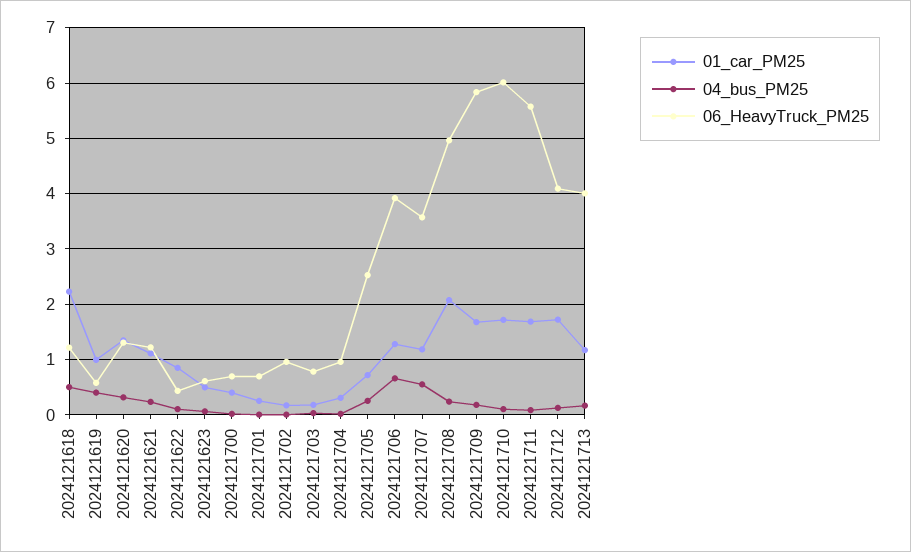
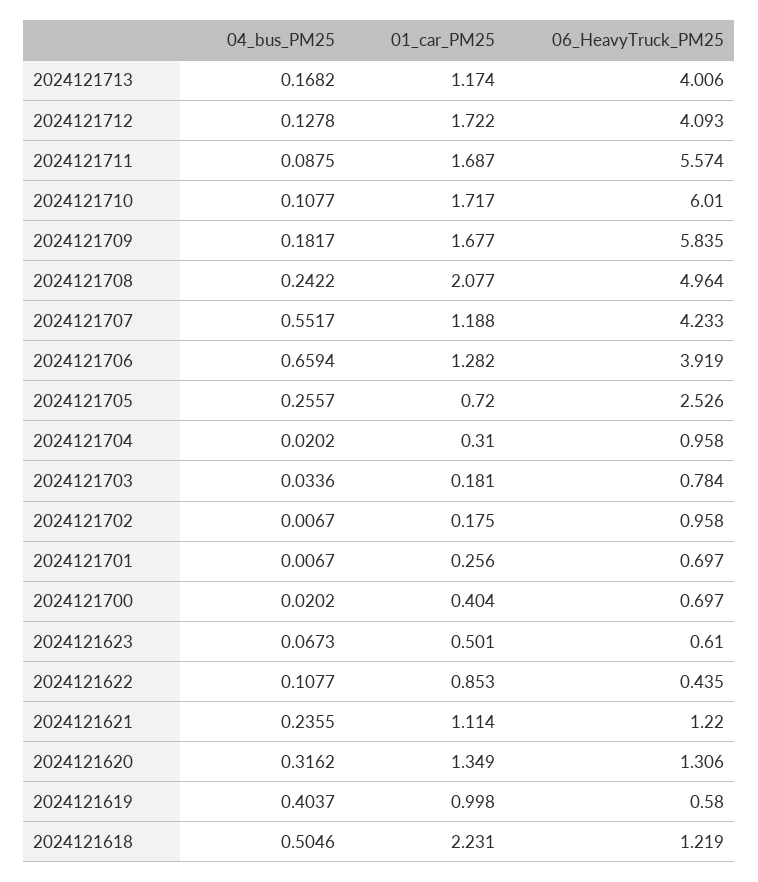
  {
    "01_car_PM25": {
      "2024121618": 2.231,
      "2024121619": 0.998,
      "2024121620": 1.349,
      "2024121621": 1.114,
      "2024121622": 0.853,
      "2024121623": 0.501,
      "2024121700": 0.404,
      "2024121701": 0.256,
      "2024121702": 0.175,
      "2024121703": 0.181,
      "2024121704": 0.31,
      "2024121705": 0.72,
      "2024121706": 1.282,
      "2024121707": 1.188,
      "2024121708": 2.077,
      "2024121709": 1.677,
      "2024121710": 1.717,
      "2024121711": 1.687,
      "2024121712": 1.722,
      "2024121713": 1.174
    },
    "04_bus_PM25": {
      "2024121618": 0.5046,
      "2024121619": 0.4037,
      "2024121620": 0.3162,
      "2024121621": 0.2355,
      "2024121622": 0.1077,
      "2024121623": 0.0673,
      "2024121700": 0.0202,
      "2024121701": 0.0067,
      "2024121702": 0.0067,
      "2024121703": 0.0336,
      "2024121704": 0.0202,
      "2024121705": 0.2557,
      "2024121706": 0.6594,
      "2024121707": 0.5517,
      "2024121708": 0.2422,
      "2024121709": 0.1817,
      "2024121710": 0.1077,
      "2024121711": 0.0875,
      "2024121712": 0.1278,
      "2024121713": 0.1682
    },
    "06_HeavyTruck_PM25": {
      "2024121618": 1.219,
      "2024121619": 0.58,
      "2024121620": 1.306,
      "2024121621": 1.22,
      "2024121622": 0.435,
      "2024121623": 0.61,
      "2024121700": 0.697,
      "2024121701": 0.697,
      "2024121702": 0.958,
      "2024121703": 0.784,
      "2024121704": 0.958,
      "2024121705": 2.526,
      "2024121706": 3.919,
-     "2024121707": 3.6,
+     "2024121707": 4.233,
      "2024121708": 4.964,
      "2024121709": 5.835,
      "2024121710": 6.01,
      "2024121711": 5.574,
      "2024121712": 4.093,
      "2024121713": 4.006
    }
  }

